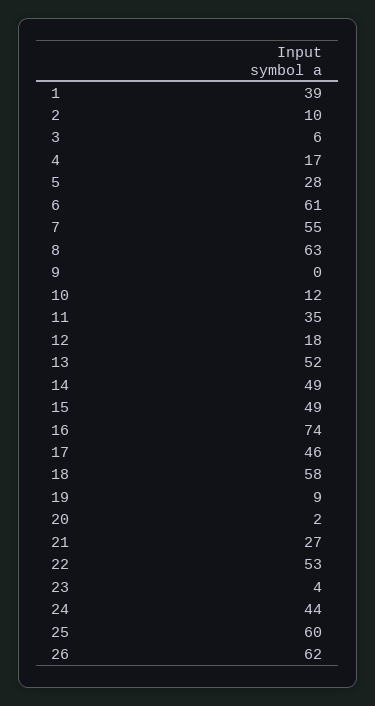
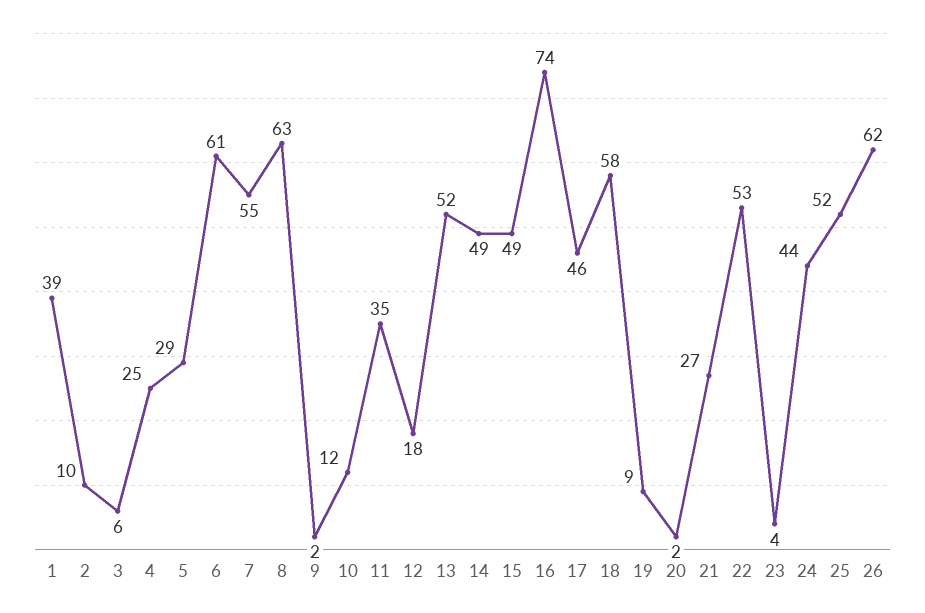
  {
    "1": 39,
    "2": 10,
    "3": 6,
-   "4": 17,
+   "4": 25,
-   "5": 28,
+   "5": 29,
    "6": 61,
    "7": 55,
    "8": 63,
-   "9": 0,
+   "9": 2,
    "10": 12,
    "11": 35,
    "12": 18,
    "13": 52,
    "14": 49,
    "15": 49,
    "16": 74,
    "17": 46,
    "18": 58,
    "19": 9,
    "20": 2,
    "21": 27,
    "22": 53,
    "23": 4,
    "24": 44,
-   "25": 60,
+   "25": 52,
    "26": 62
  }

